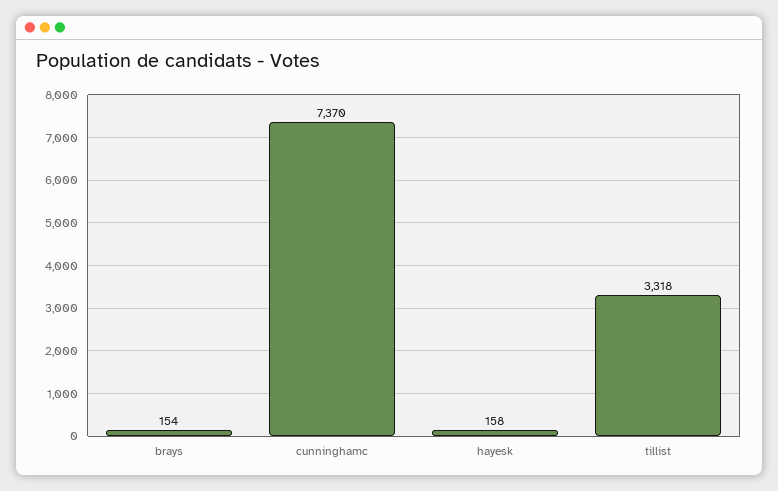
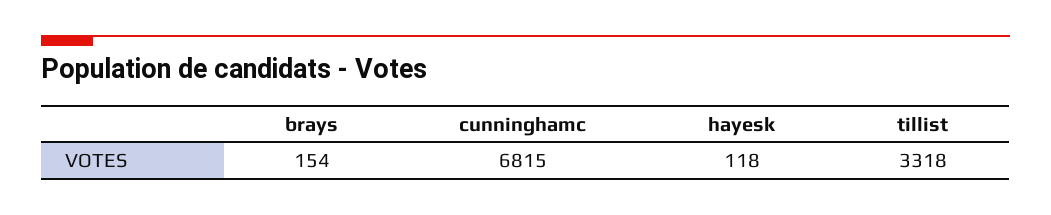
  {
    "brays": 154,
-   "cunninghamc": 7370,
+   "cunninghamc": 6815,
-   "hayesk": 158,
+   "hayesk": 118,
    "tillist": 3318
  }

